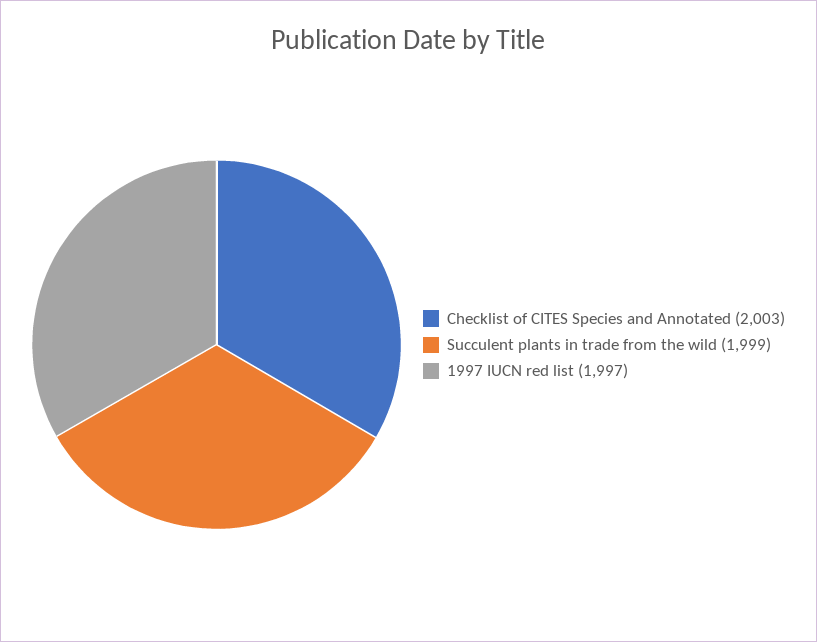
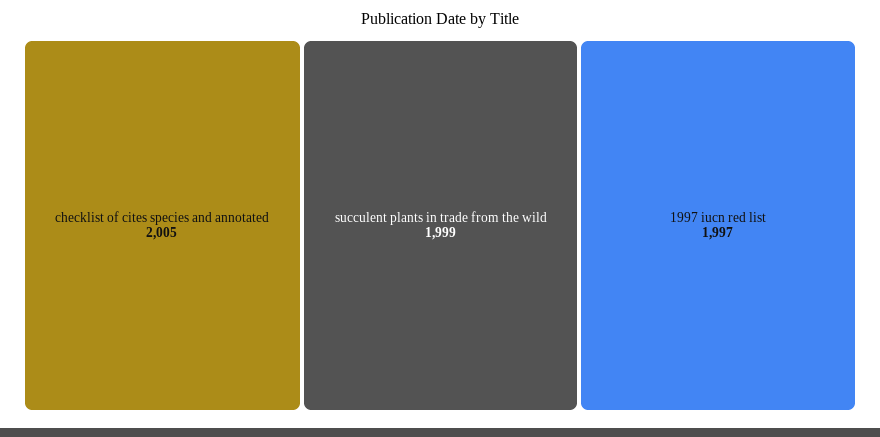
  {
-   "Checklist of CITES Species and Annotated": 2003,
+   "Checklist of CITES Species and Annotated": 2005,
    "Succulent plants in trade from the wild": 1999,
    "1997 IUCN red list": 1997
  }

